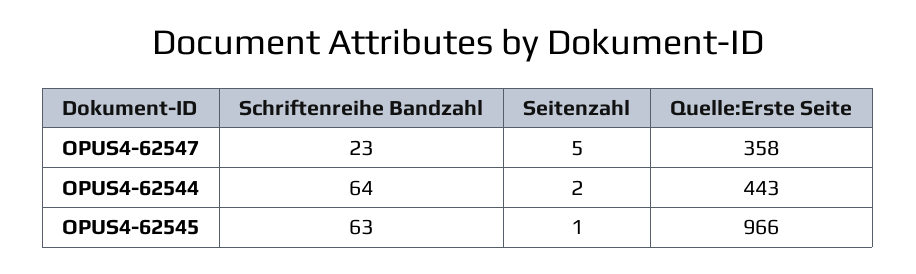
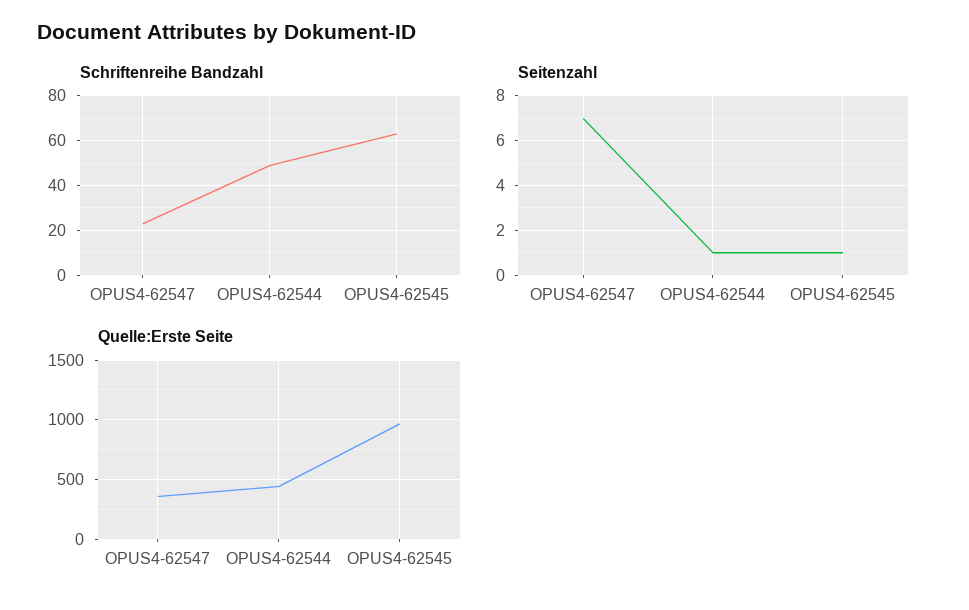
  {
    "Schriftenreihe Bandzahl": {
      "OPUS4-62547": 23,
-     "OPUS4-62544": 64,
+     "OPUS4-62544": 50,
      "OPUS4-62545": 63
    },
    "Seitenzahl": {
-     "OPUS4-62547": 5,
+     "OPUS4-62547": 7,
-     "OPUS4-62544": 2,
+     "OPUS4-62544": 1,
      "OPUS4-62545": 1
    },
    "Quelle:Erste Seite": {
      "OPUS4-62547": 358,
      "OPUS4-62544": 443,
      "OPUS4-62545": 966
    }
  }

